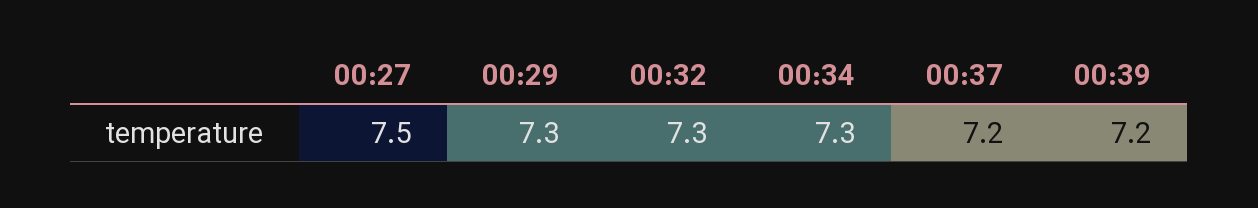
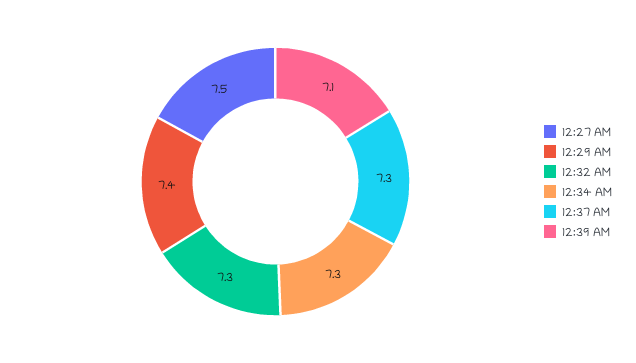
  {
    "00:27": 7.5,
-   "00:29": 7.3,
+   "00:29": 7.4,
    "00:32": 7.3,
    "00:34": 7.3,
-   "00:37": 7.2,
+   "00:37": 7.3,
-   "00:39": 7.2
+   "00:39": 7.1
  }

